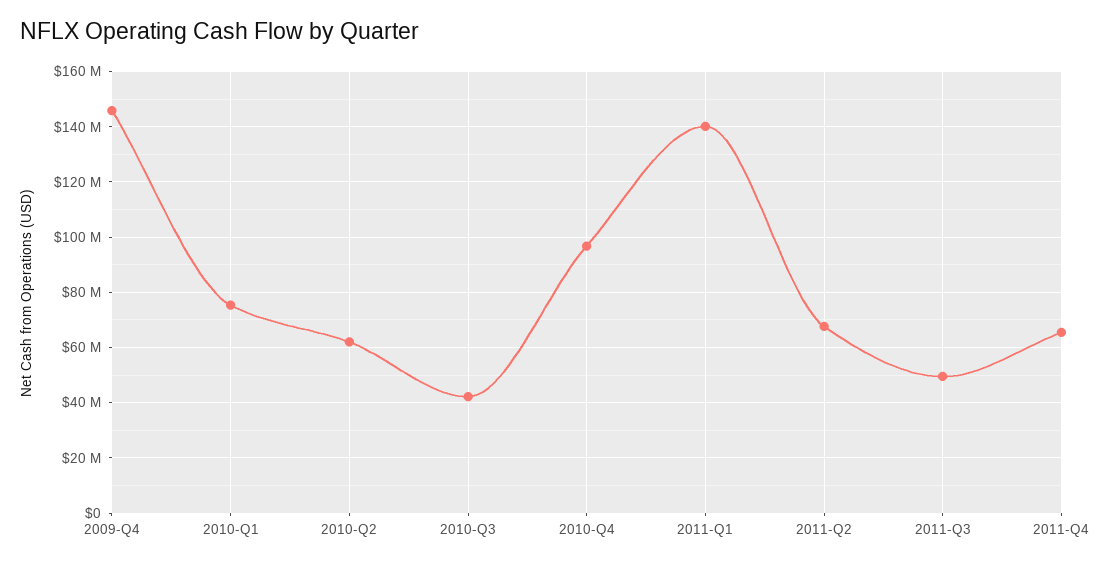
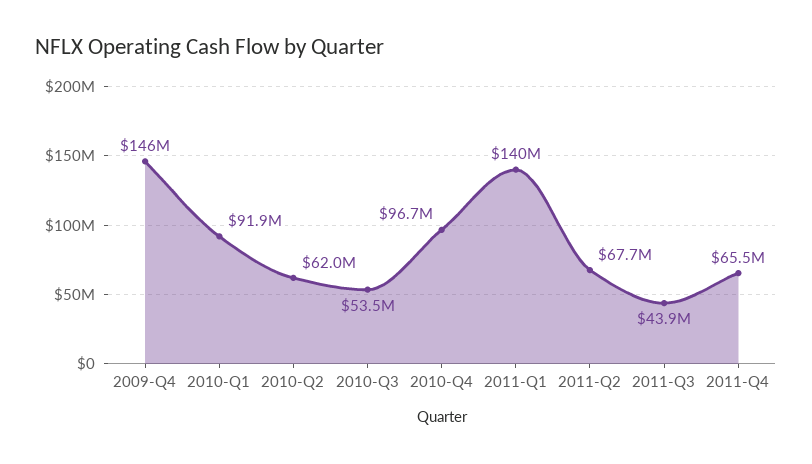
  {
    "2009-Q4": 146000000,
-   "2010-Q1": 75000000,
+   "2010-Q1": 91900000,
    "2010-Q2": 62000000,
-   "2010-Q3": 42500000,
+   "2010-Q3": 53500000,
    "2010-Q4": 96700000,
    "2011-Q1": 140000000,
    "2011-Q2": 67700000,
-   "2011-Q3": 50000000,
+   "2011-Q3": 43900000,
    "2011-Q4": 65500000
  }

